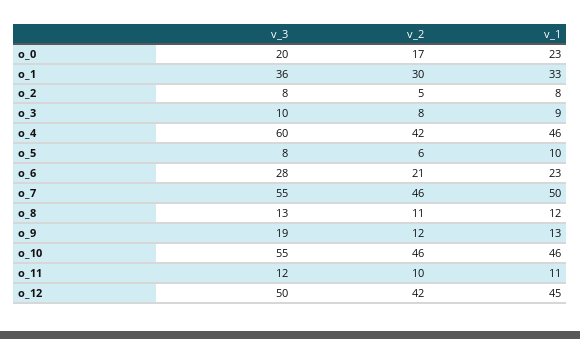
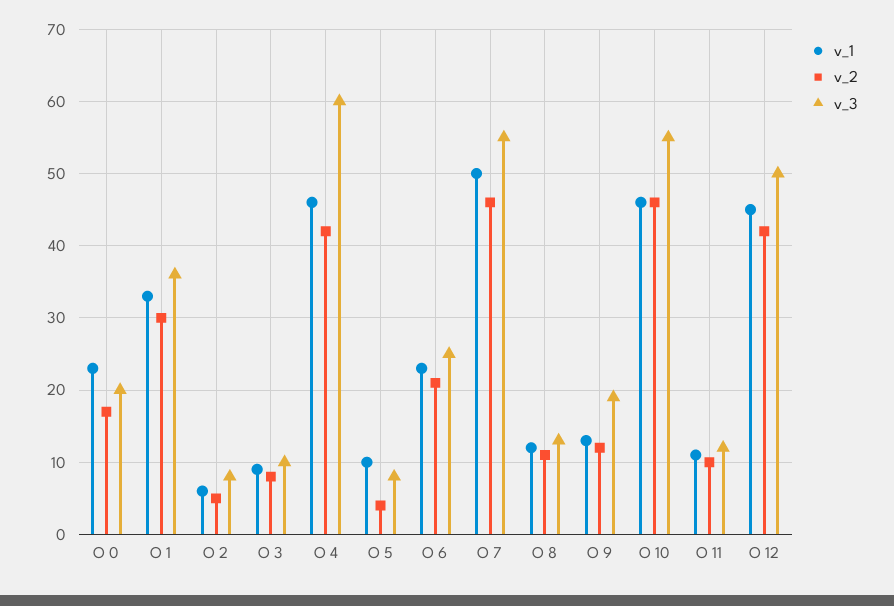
  {
    "v_3": {
      "o_0": 20,
      "o_1": 36,
      "o_2": 8,
      "o_3": 10,
      "o_4": 60,
      "o_5": 8,
-     "o_6": 28,
+     "o_6": 25,
      "o_7": 55,
      "o_8": 13,
      "o_9": 19,
      "o_10": 55,
      "o_11": 12,
      "o_12": 50
    },
    "v_2": {
      "o_0": 17,
      "o_1": 30,
      "o_2": 5,
      "o_3": 8,
      "o_4": 42,
-     "o_5": 6,
+     "o_5": 4,
      "o_6": 21,
      "o_7": 46,
      "o_8": 11,
      "o_9": 12,
      "o_10": 46,
      "o_11": 10,
      "o_12": 42
    },
    "v_1": {
      "o_0": 23,
      "o_1": 33,
-     "o_2": 8,
+     "o_2": 6,
      "o_3": 9,
      "o_4": 46,
      "o_5": 10,
      "o_6": 23,
      "o_7": 50,
      "o_8": 12,
      "o_9": 13,
      "o_10": 46,
      "o_11": 11,
      "o_12": 45
    }
  }

